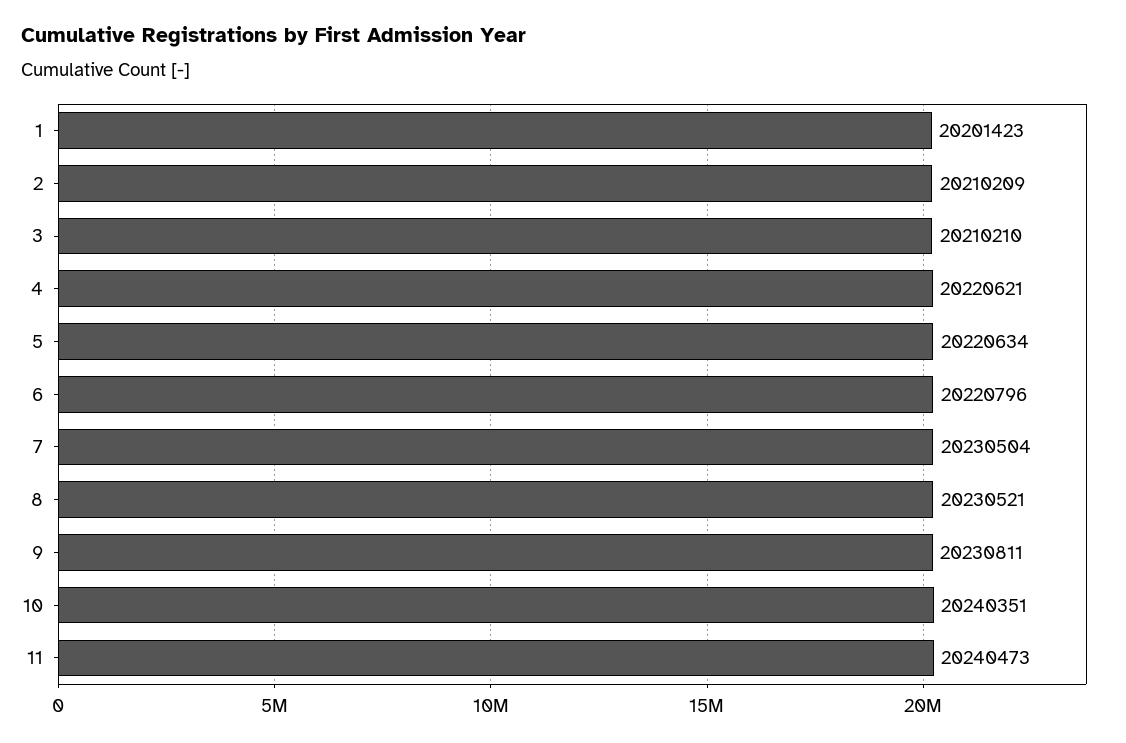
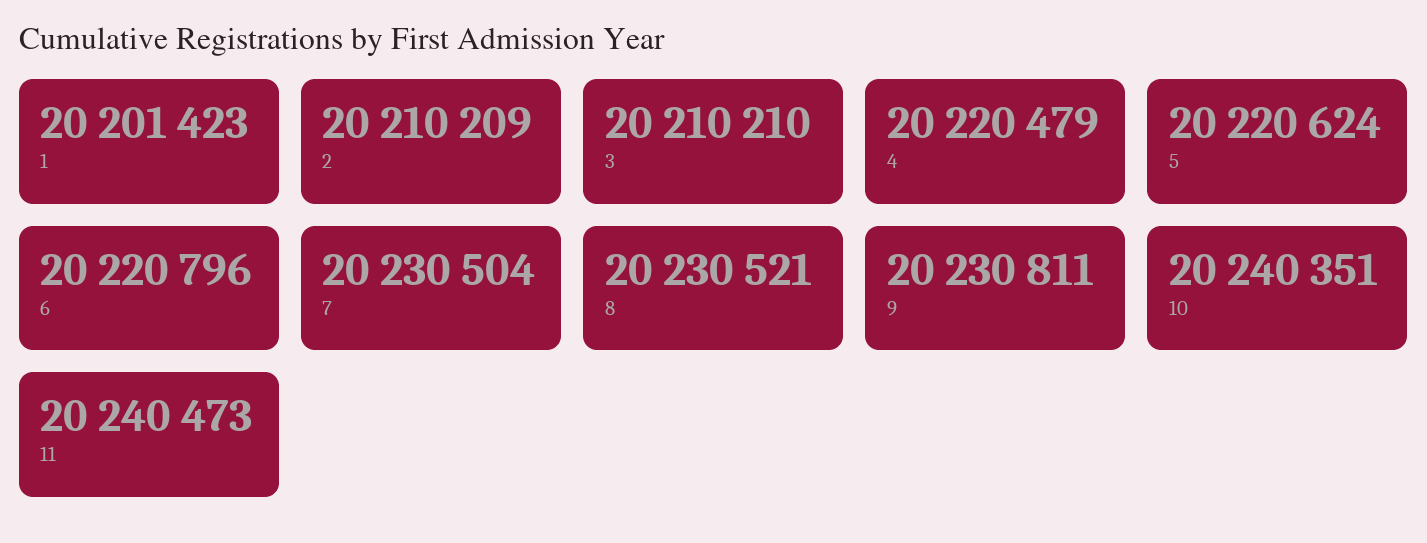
  {
    "1": 20201423,
    "2": 20210209,
    "3": 20210210,
-   "4": 20220621,
+   "4": 20220479,
-   "5": 20220634,
+   "5": 20220624,
    "6": 20220796,
    "7": 20230504,
    "8": 20230521,
    "9": 20230811,
    "10": 20240351,
    "11": 20240473
  }

